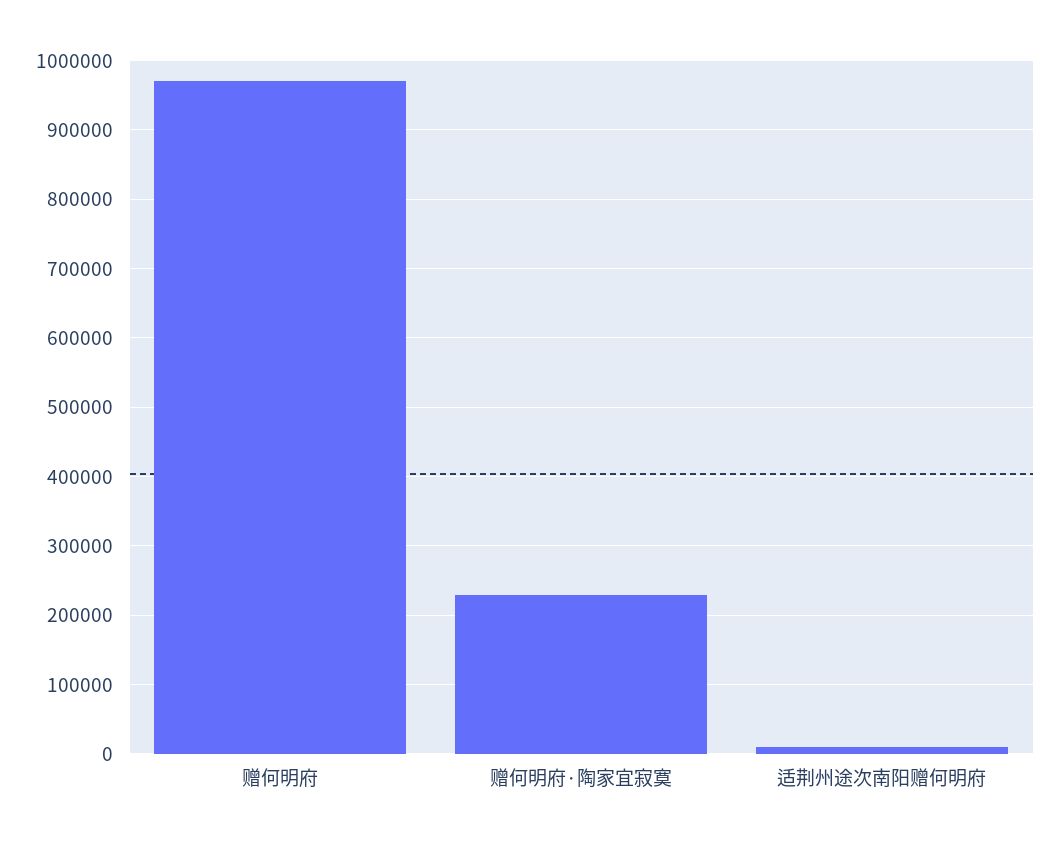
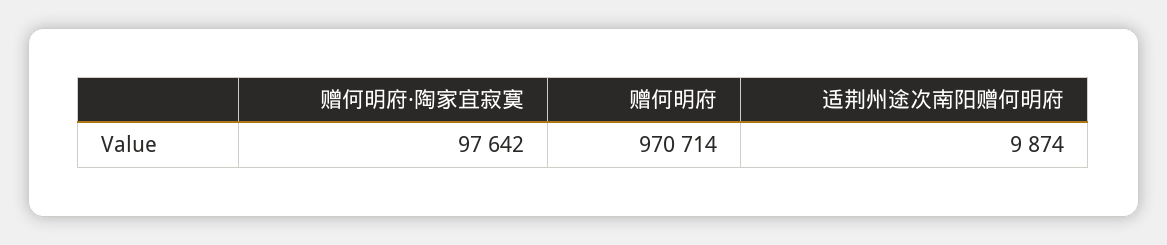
  {
    "赠何明府": 970714,
-   "赠何明府·陶家宜寂寞": 230000,
+   "赠何明府·陶家宜寂寞": 97642,
    "适荆州途次南阳赠何明府": 9874
  }

